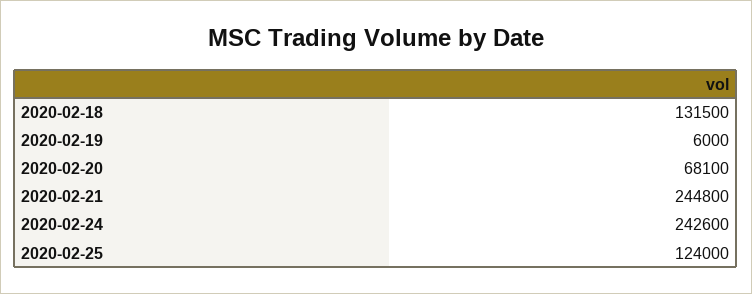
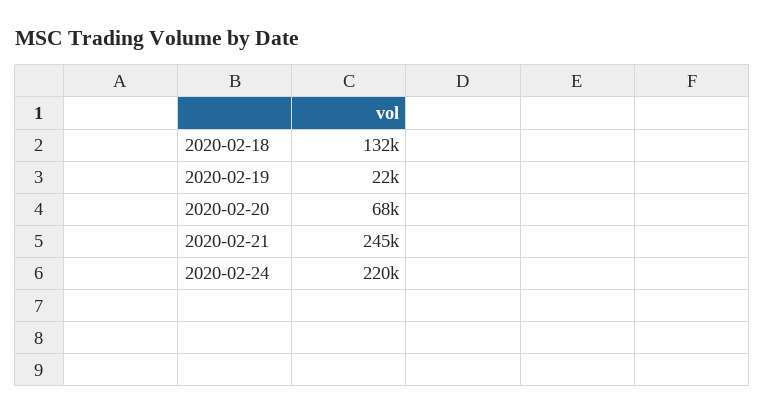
  {
    "2020-02-18": 131500,
-   "2020-02-19": 6000,
+   "2020-02-19": 22000,
    "2020-02-20": 68100,
    "2020-02-21": 244800,
-   "2020-02-24": 242600,
+   "2020-02-24": 220000
-   "2020-02-25": 124000
  }

